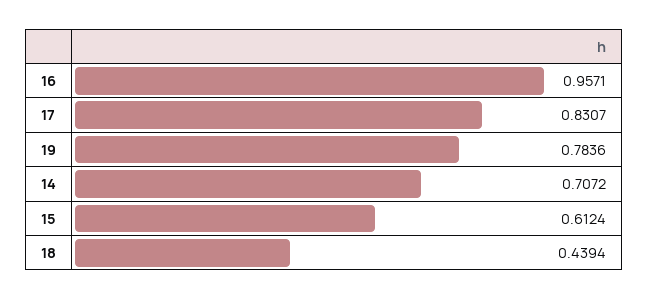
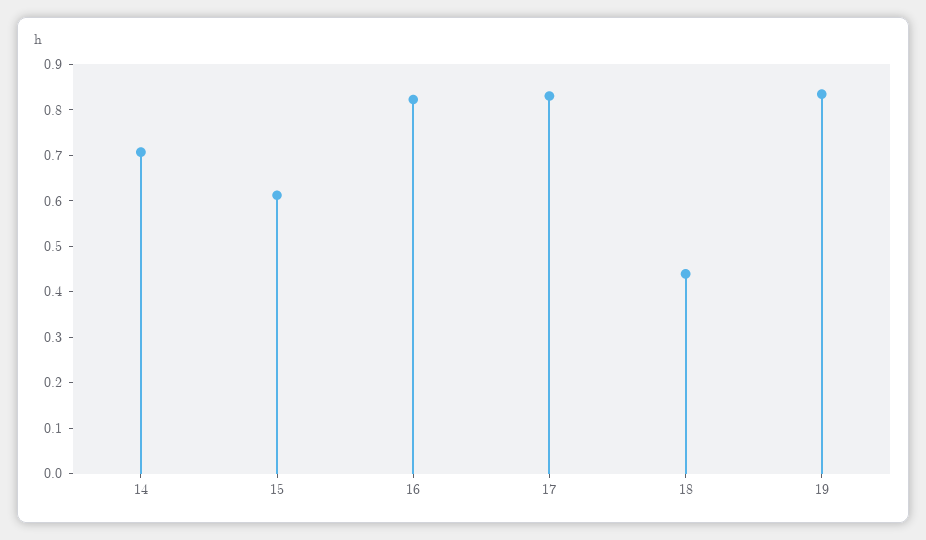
  {
-   "16": 0.9571,
+   "16": 0.82,
    "17": 0.8307,
-   "19": 0.7836,
+   "19": 0.84,
    "14": 0.7072,
    "15": 0.6124,
    "18": 0.4394
  }

